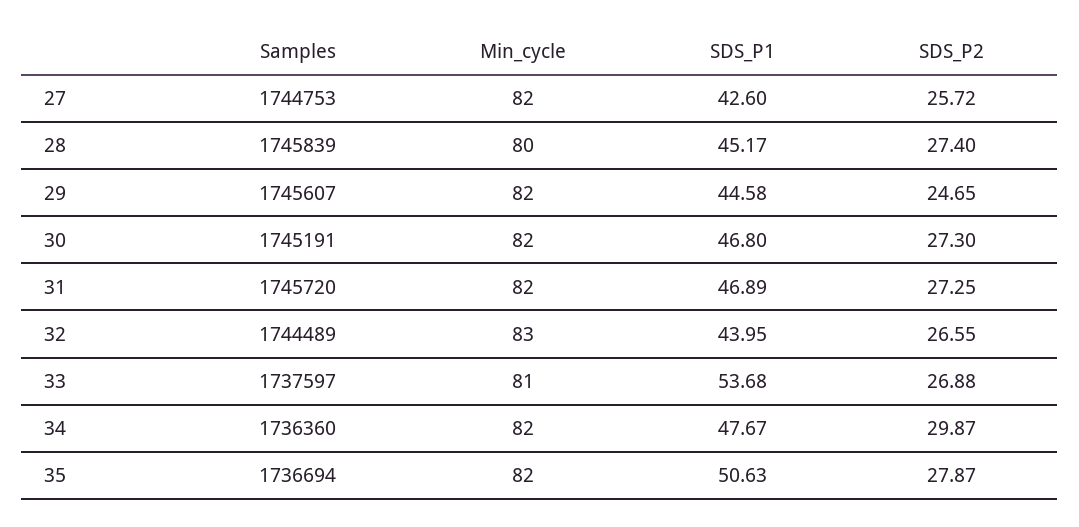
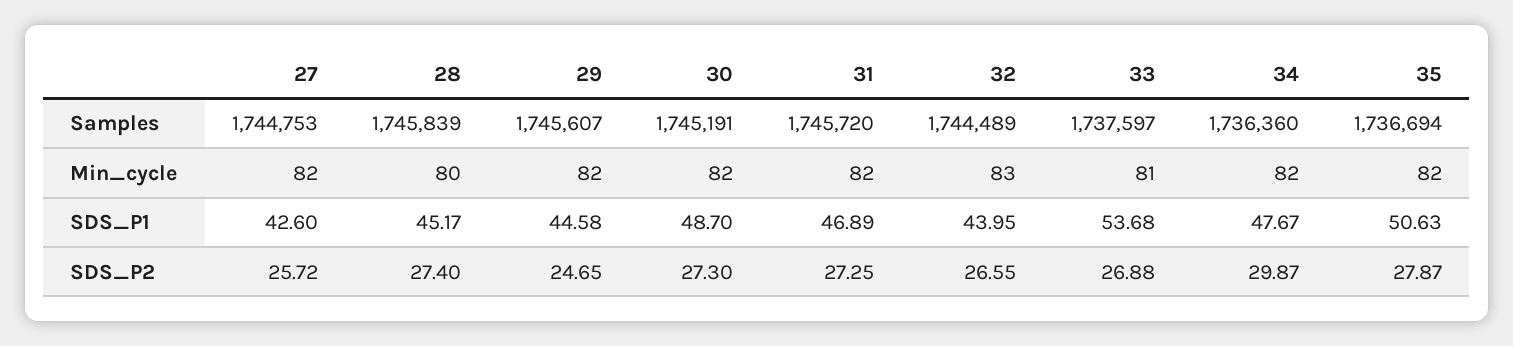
  {
    "Samples": {
      "27": 1744753,
      "28": 1745839,
      "29": 1745607,
      "30": 1745191,
      "31": 1745720,
      "32": 1744489,
      "33": 1737597,
      "34": 1736360,
      "35": 1736694
    },
    "Min_cycle": {
      "27": 82,
      "28": 80,
      "29": 82,
      "30": 82,
      "31": 82,
      "32": 83,
      "33": 81,
      "34": 82,
      "35": 82
    },
    "SDS_P1": {
      "27": 42.6,
      "28": 45.17,
      "29": 44.58,
-     "30": 46.8,
+     "30": 48.7,
      "31": 46.89,
      "32": 43.95,
      "33": 53.68,
      "34": 47.67,
      "35": 50.63
    },
    "SDS_P2": {
      "27": 25.72,
      "28": 27.4,
      "29": 24.65,
      "30": 27.3,
      "31": 27.25,
      "32": 26.55,
      "33": 26.88,
      "34": 29.87,
      "35": 27.87
    }
  }

